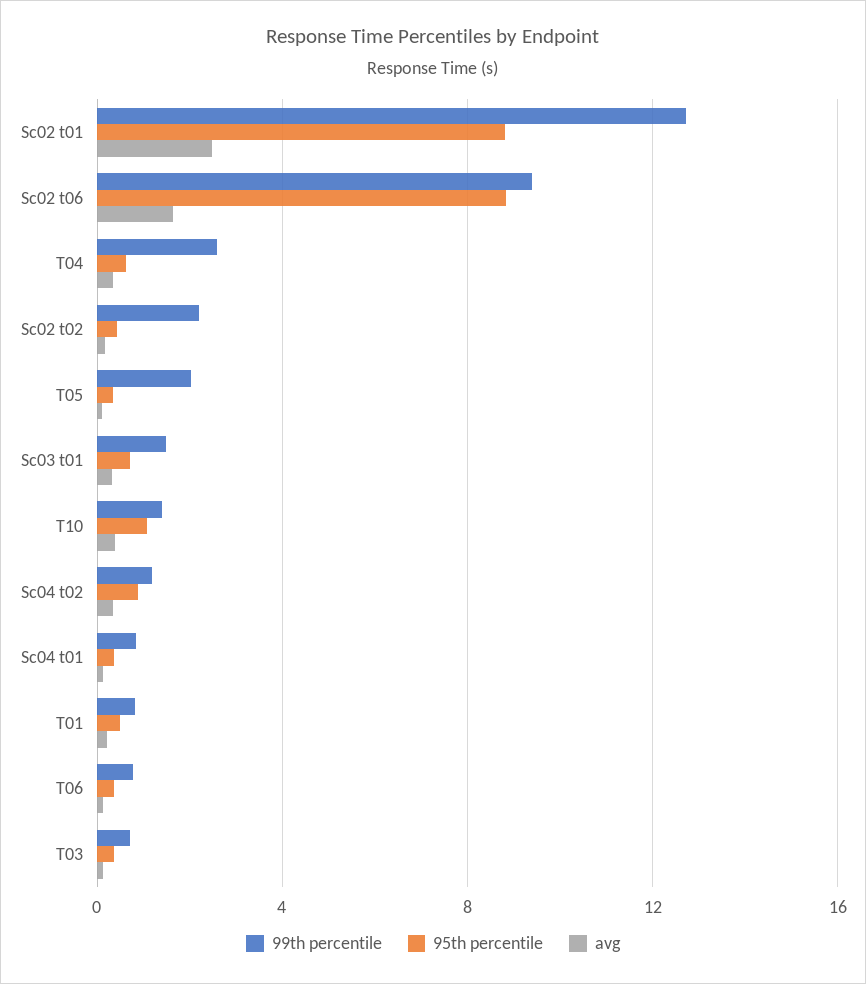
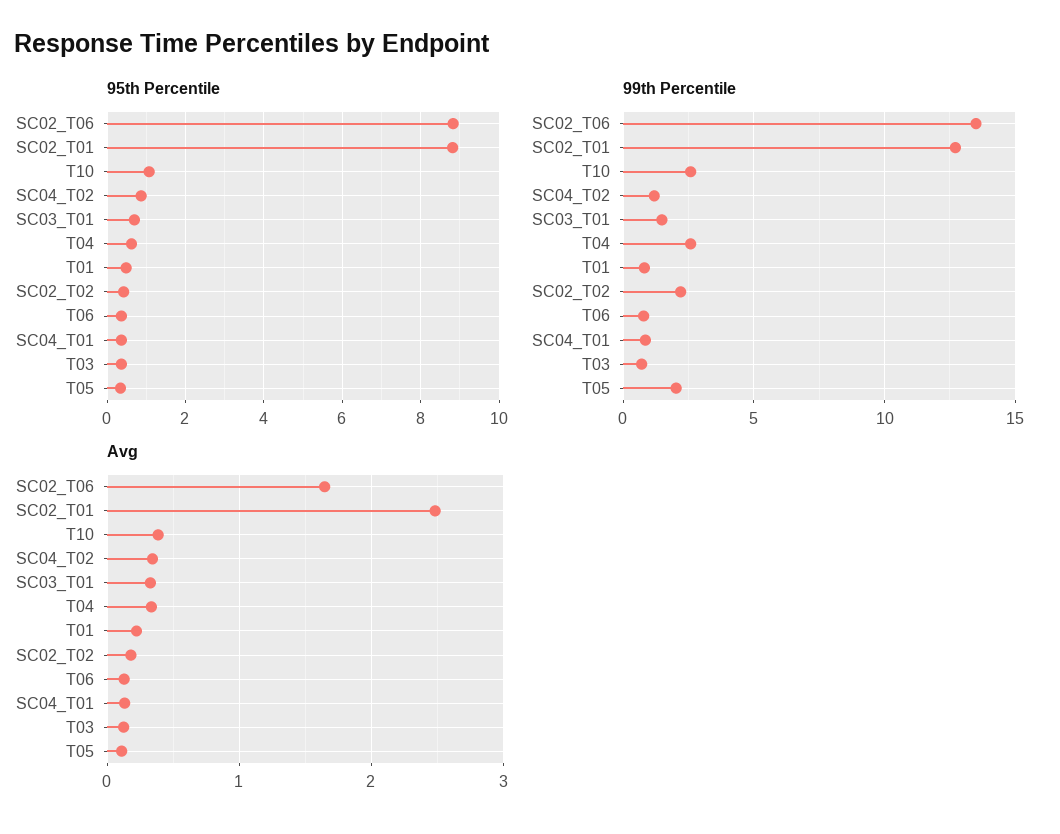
  {
    "99th percentile": {
      "Sc02 t01": 12.5,
-     "Sc02 t06": 9.5,
+     "Sc02 t06": 13.5,
      "T04": 2.5,
      "Sc02 t02": 2,
      "T05": 2,
      "Sc03 t01": 1.5,
-     "T10": 1.5,
+     "T10": 2.5,
      "Sc04 t02": 1,
      "Sc04 t01": 1,
      "T01": 1,
      "T06": 1,
      "T03": 0.5
    },
    "95th percentile": {
      "Sc02 t01": 8.8,
      "Sc02 t06": 8.8,
      "T04": 0.6,
      "Sc02 t02": 0.4,
      "T05": 0.4,
      "Sc03 t01": 0.8,
      "T10": 1,
      "Sc04 t02": 0.8,
      "Sc04 t01": 0.4,
      "T01": 0.4,
      "T06": 0.4,
      "T03": 0.4
    },
    "avg": {
      "Sc02 t01": 2.5,
      "Sc02 t06": 1.6,
      "T04": 0.3,
      "Sc02 t02": 0.2,
      "T05": 0.1,
      "Sc03 t01": 0.3,
      "T10": 0.4,
      "Sc04 t02": 0.3,
      "Sc04 t01": 0.1,
      "T01": 0.2,
      "T06": 0.1,
      "T03": 0.1
    }
  }

